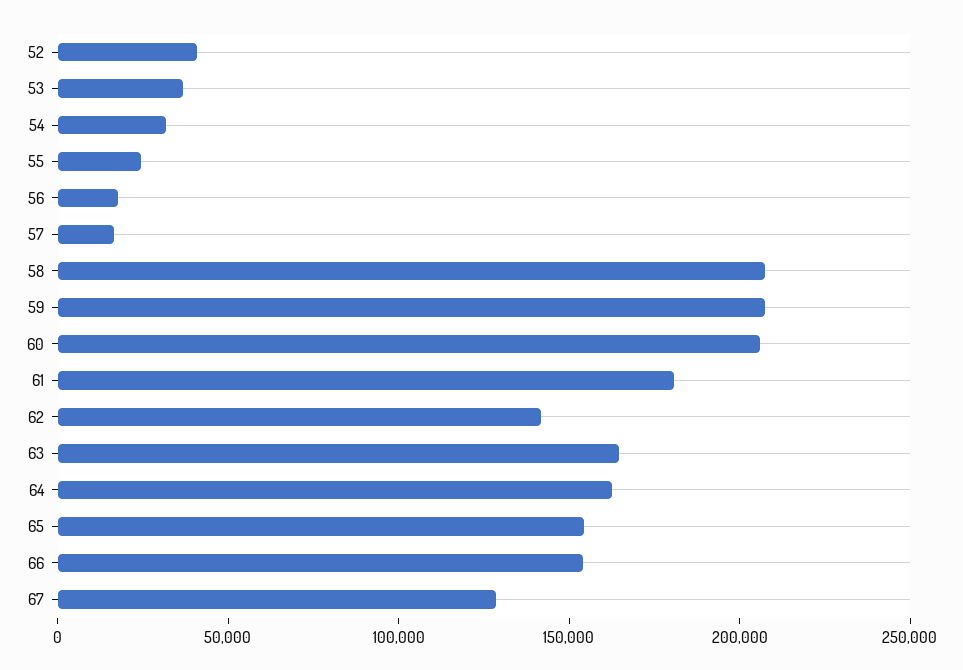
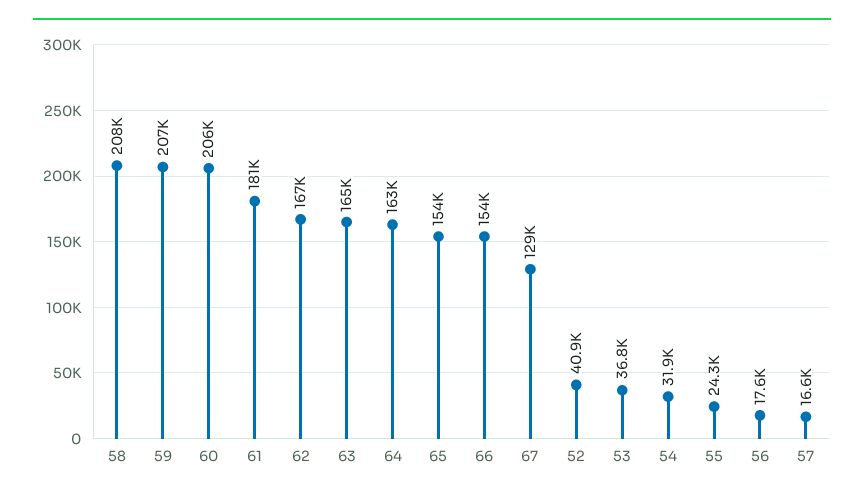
  {
    "52": 40900,
    "53": 36800,
    "54": 31900,
    "55": 24300,
    "56": 17600,
    "57": 16600,
    "58": 208000,
    "59": 207000,
    "60": 206000,
    "61": 181000,
-   "62": 140000,
+   "62": 167000,
    "63": 165000,
    "64": 163000,
    "65": 154000,
    "66": 154000,
    "67": 129000
  }

